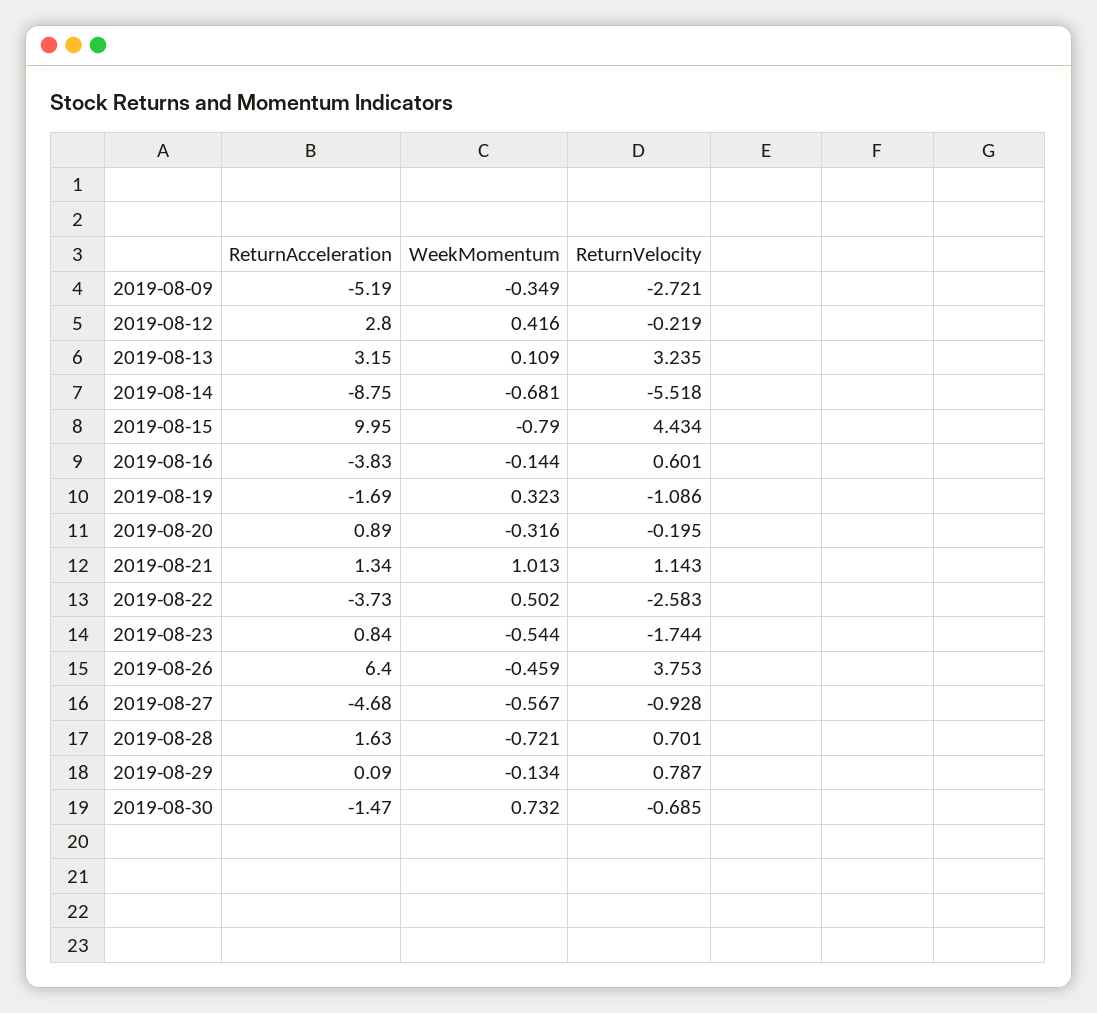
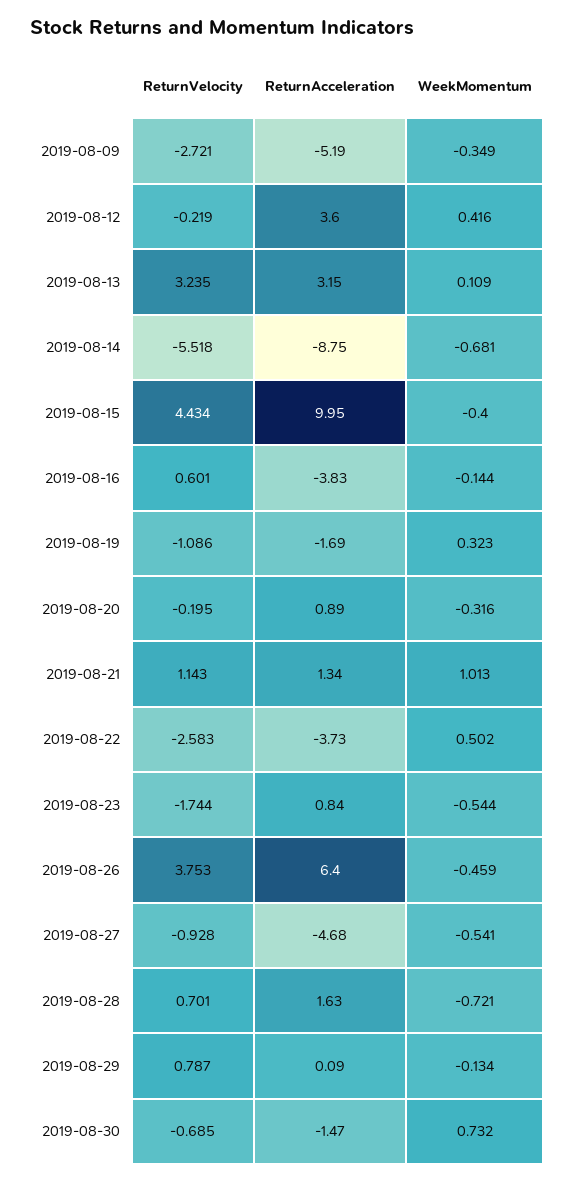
  {
    "ReturnAcceleration": {
      "2019-08-09": -5.19,
-     "2019-08-12": 2.8,
+     "2019-08-12": 3.6,
      "2019-08-13": 3.15,
      "2019-08-14": -8.75,
      "2019-08-15": 9.95,
      "2019-08-16": -3.83,
      "2019-08-19": -1.69,
      "2019-08-20": 0.89,
      "2019-08-21": 1.34,
      "2019-08-22": -3.73,
      "2019-08-23": 0.84,
      "2019-08-26": 6.4,
      "2019-08-27": -4.68,
      "2019-08-28": 1.63,
      "2019-08-29": 0.09,
      "2019-08-30": -1.47
    },
    "WeekMomentum": {
      "2019-08-09": -0.349,
      "2019-08-12": 0.416,
      "2019-08-13": 0.109,
      "2019-08-14": -0.681,
-     "2019-08-15": -0.79,
+     "2019-08-15": -0.4,
      "2019-08-16": -0.144,
      "2019-08-19": 0.323,
      "2019-08-20": -0.316,
      "2019-08-21": 1.013,
      "2019-08-22": 0.502,
      "2019-08-23": -0.544,
      "2019-08-26": -0.459,
-     "2019-08-27": -0.567,
+     "2019-08-27": -0.541,
      "2019-08-28": -0.721,
      "2019-08-29": -0.134,
      "2019-08-30": 0.732
    },
    "ReturnVelocity": {
      "2019-08-09": -2.721,
      "2019-08-12": -0.219,
      "2019-08-13": 3.235,
      "2019-08-14": -5.518,
      "2019-08-15": 4.434,
      "2019-08-16": 0.601,
      "2019-08-19": -1.086,
      "2019-08-20": -0.195,
      "2019-08-21": 1.143,
      "2019-08-22": -2.583,
      "2019-08-23": -1.744,
      "2019-08-26": 3.753,
      "2019-08-27": -0.928,
      "2019-08-28": 0.701,
      "2019-08-29": 0.787,
      "2019-08-30": -0.685
    }
  }

